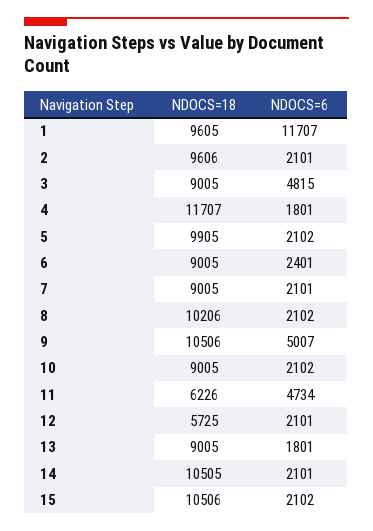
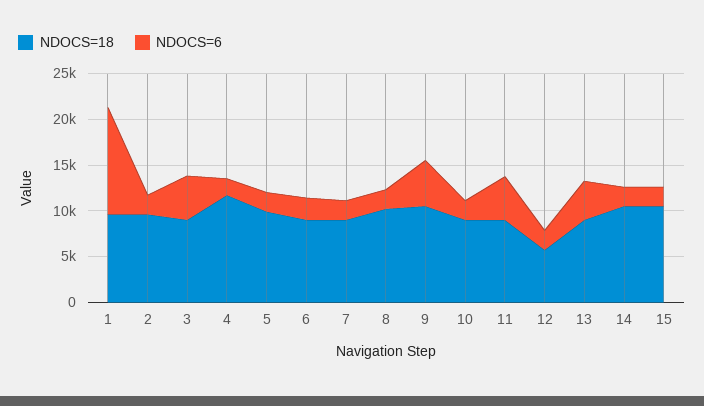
  {
    "NDOCS=18": {
      "1": 9605,
      "2": 9606,
      "3": 9005,
      "4": 11707,
      "5": 9905,
      "6": 9005,
      "7": 9005,
      "8": 10206,
      "9": 10506,
      "10": 9005,
-     "11": 6226,
+     "11": 9000,
      "12": 5725,
      "13": 9005,
      "14": 10505,
      "15": 10506
    },
    "NDOCS=6": {
      "1": 11707,
      "2": 2101,
      "3": 4815,
      "4": 1801,
      "5": 2102,
      "6": 2401,
      "7": 2101,
      "8": 2102,
      "9": 5007,
      "10": 2102,
      "11": 4734,
      "12": 2101,
-     "13": 1801,
+     "13": 4000,
      "14": 2101,
      "15": 2102
    }
  }

